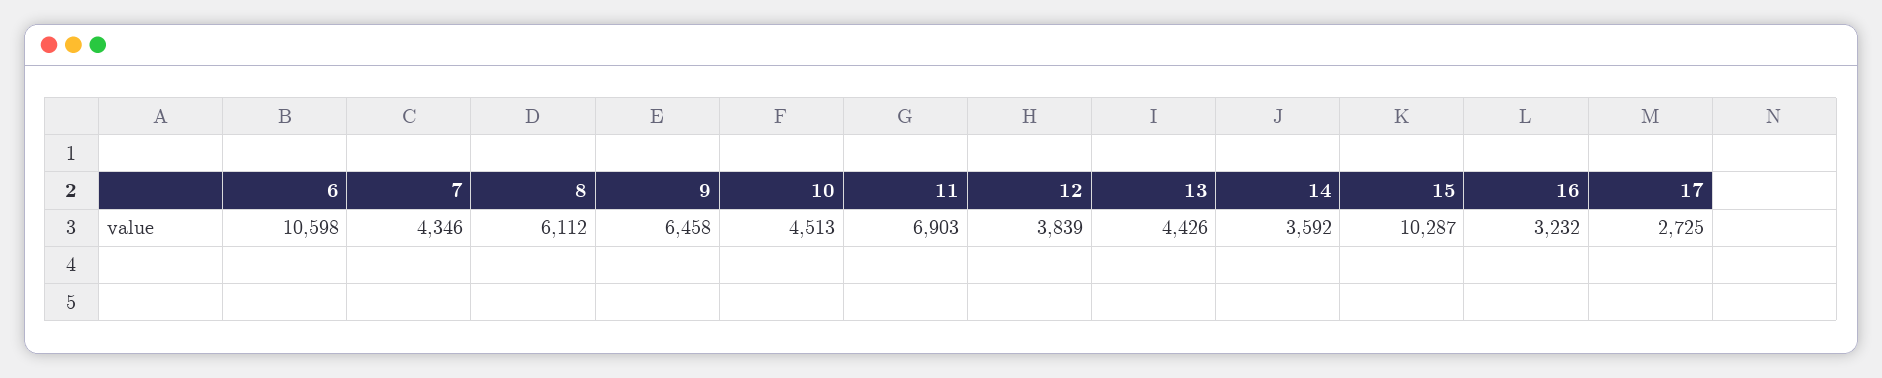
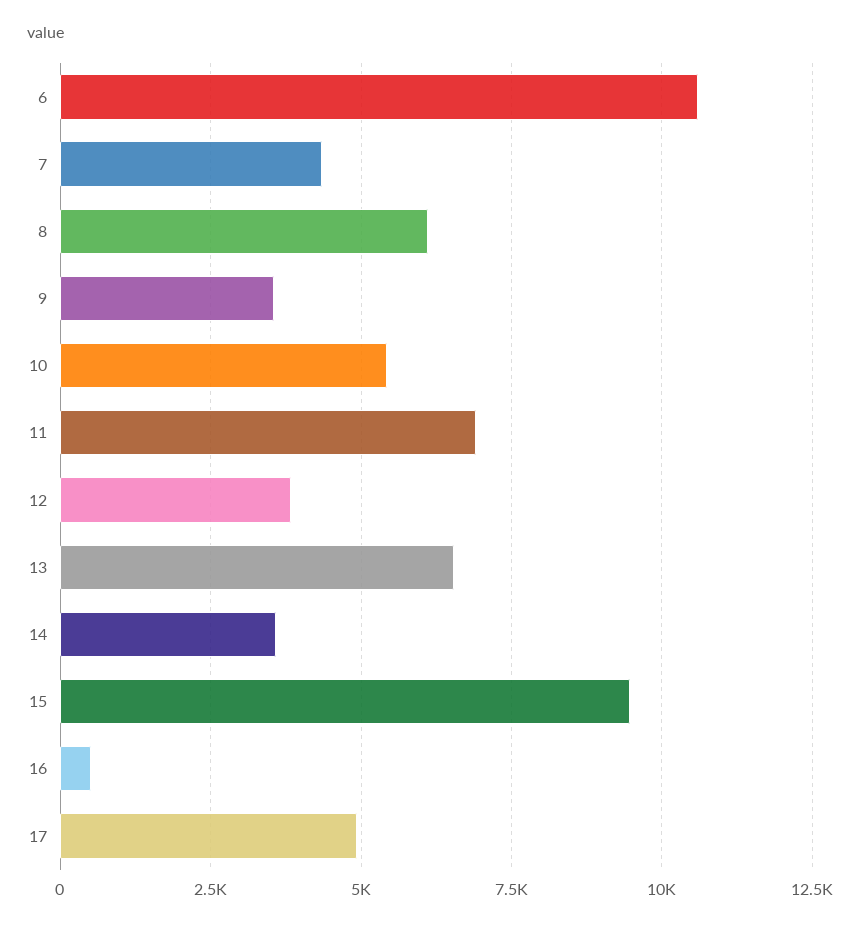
  {
    "6": 10598,
    "7": 4346,
    "8": 6112,
-   "9": 6458,
+   "9": 3500,
-   "10": 4513,
+   "10": 5500,
    "11": 6903,
    "12": 3839,
-   "13": 4426,
+   "13": 6500,
    "14": 3592,
-   "15": 10287,
+   "15": 9500,
-   "16": 3232,
+   "16": 500,
-   "17": 2725
+   "17": 5000
  }

